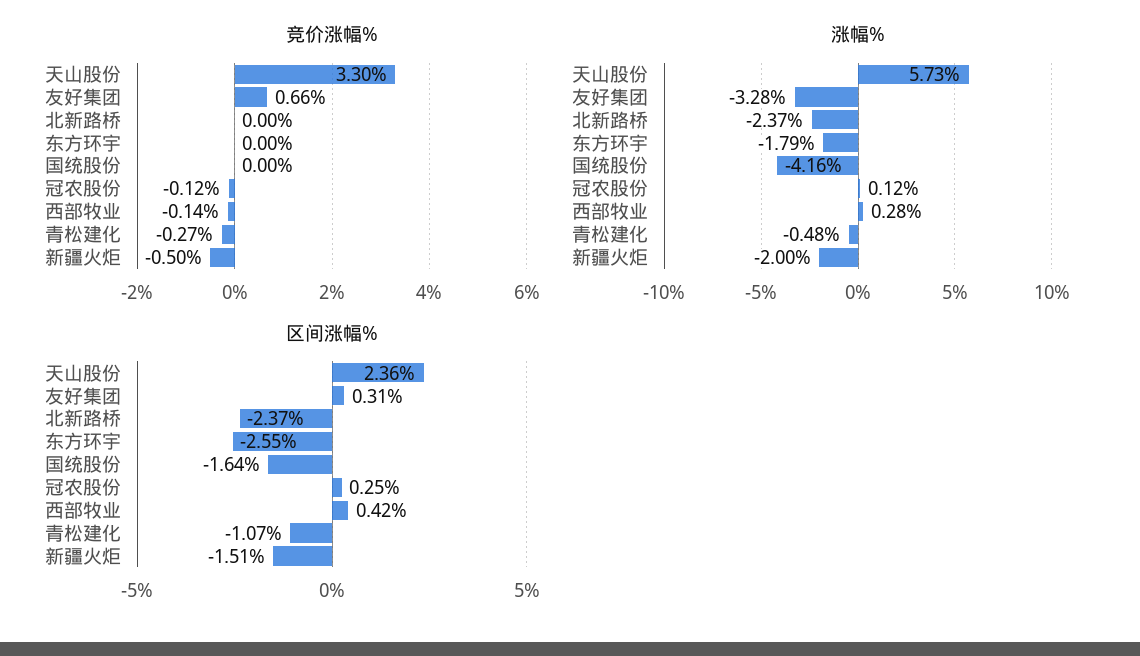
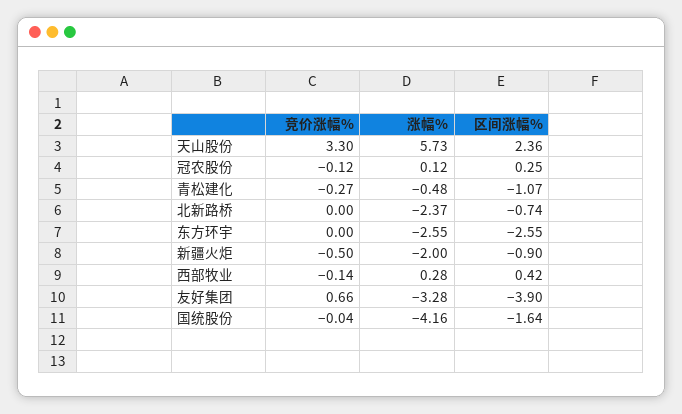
  {
    "竞价涨幅%": {
      "天山股份": 3.3,
      "友好集团": 0.66,
      "北新路桥": 0,
      "东方环宇": 0,
-     "国统股份": 0,
+     "国统股份": -0.04,
      "冠农股份": -0.12,
      "西部牧业": -0.14,
      "青松建化": -0.27,
      "新疆火炬": -0.5
    },
    "涨幅%": {
      "天山股份": 5.73,
      "友好集团": -3.28,
      "北新路桥": -2.37,
-     "东方环宇": -1.79,
+     "东方环宇": -2.55,
      "国统股份": -4.16,
      "冠农股份": 0.12,
      "西部牧业": 0.28,
      "青松建化": -0.48,
      "新疆火炬": -2
    },
    "区间涨幅%": {
      "天山股份": 2.36,
-     "友好集团": 0.31,
+     "友好集团": -3.9,
-     "北新路桥": -2.37,
+     "北新路桥": -0.74,
      "东方环宇": -2.55,
      "国统股份": -1.64,
      "冠农股份": 0.25,
      "西部牧业": 0.42,
      "青松建化": -1.07,
-     "新疆火炬": -1.51
+     "新疆火炬": -0.9
    }
  }

